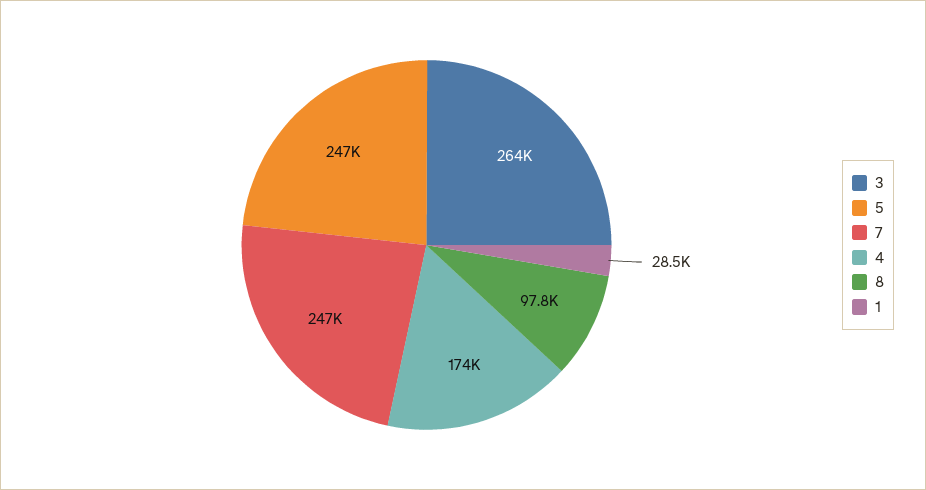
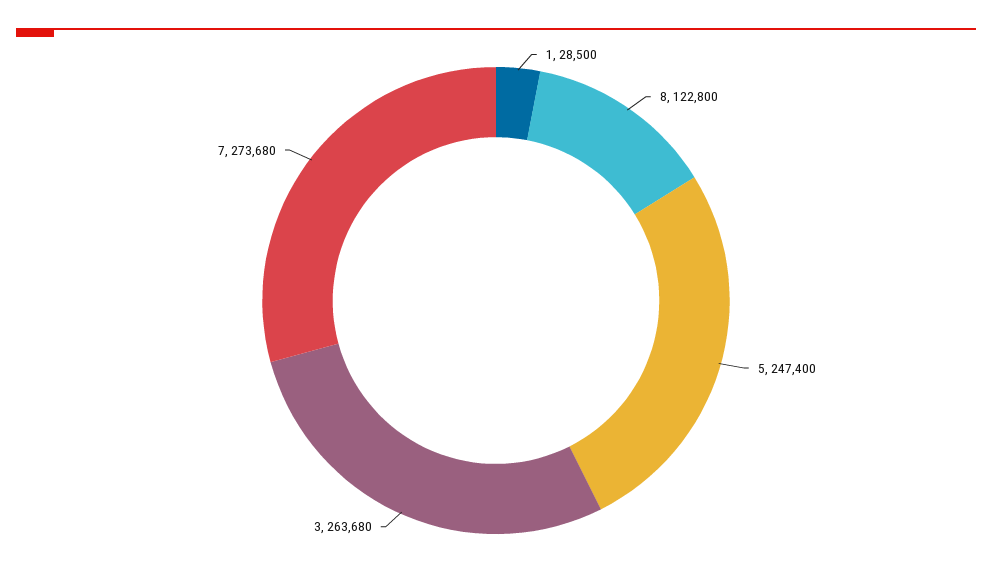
  {
    "3": 263680,
    "5": 247400,
-   "7": 247000,
+   "7": 273680,
-   "4": 174000,
-   "8": 97800,
+   "8": 122800,
    "1": 28500
  }

